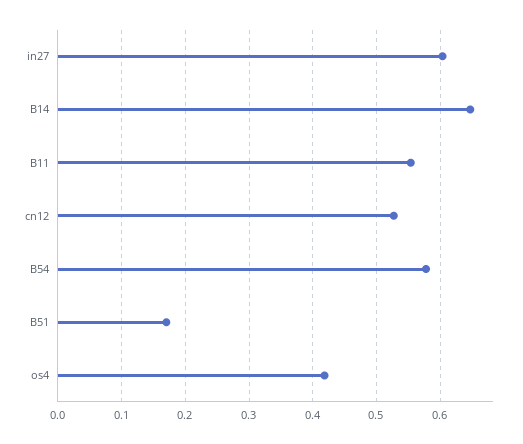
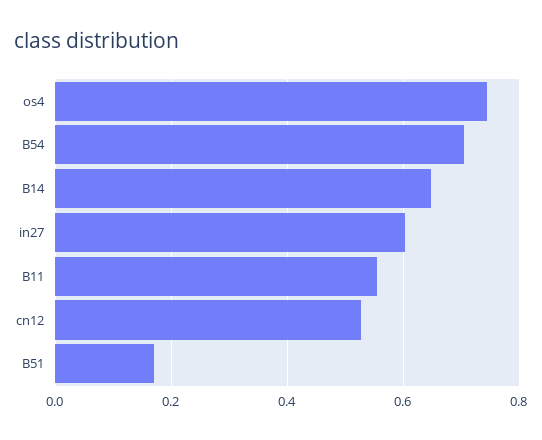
  {
    "in27": 0.6,
    "B14": 0.65,
    "B11": 0.55,
    "cn12": 0.53,
-   "B54": 0.58,
+   "B54": 0.7,
    "B51": 0.17,
-   "os4": 0.42
+   "os4": 0.74
  }

